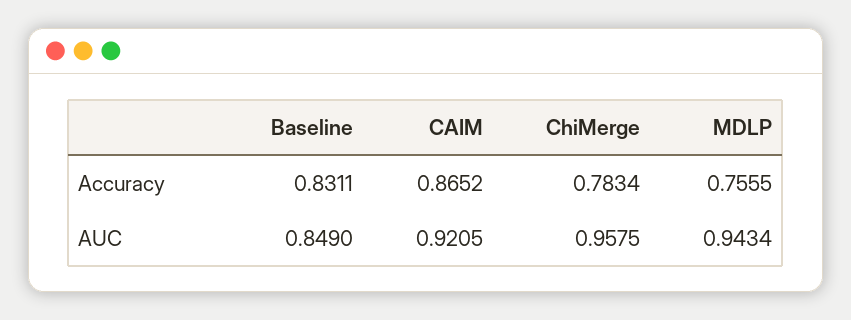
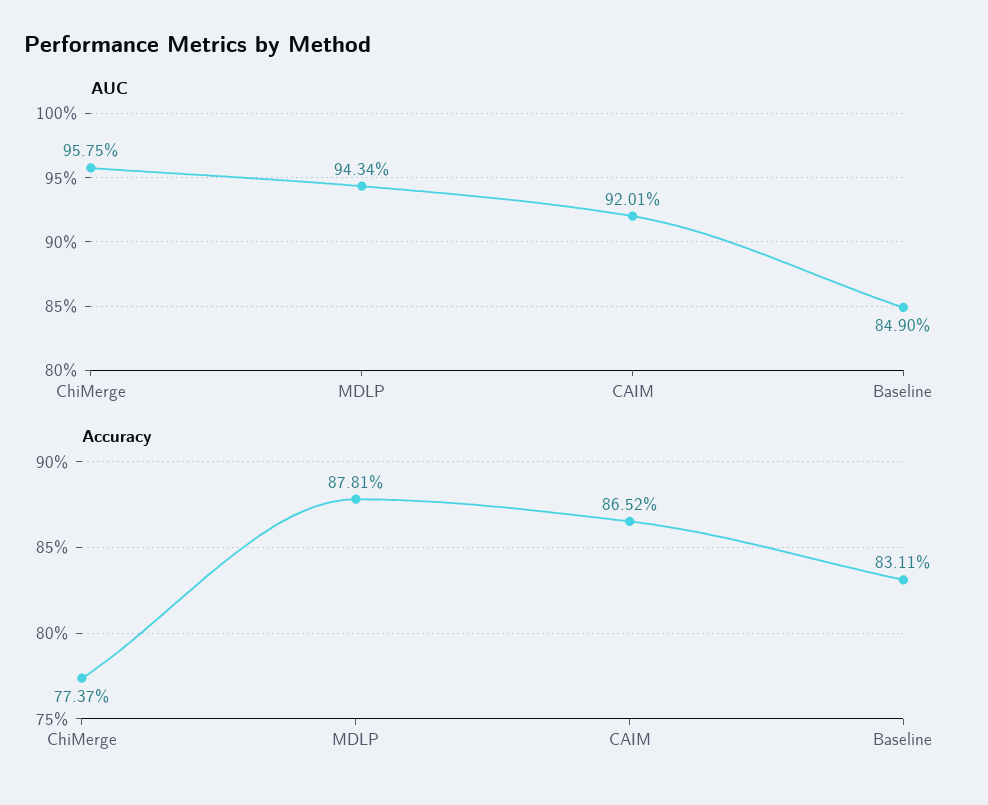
  {
    "Accuracy": {
      "Baseline": 0.8311,
      "CAIM": 0.8652,
-     "ChiMerge": 0.7834,
+     "ChiMerge": 0.7737,
-     "MDLP": 0.7555
+     "MDLP": 0.8781
    },
    "AUC": {
      "Baseline": 0.849,
-     "CAIM": 0.9205,
+     "CAIM": 0.9201,
      "ChiMerge": 0.9575,
      "MDLP": 0.9434
    }
  }

